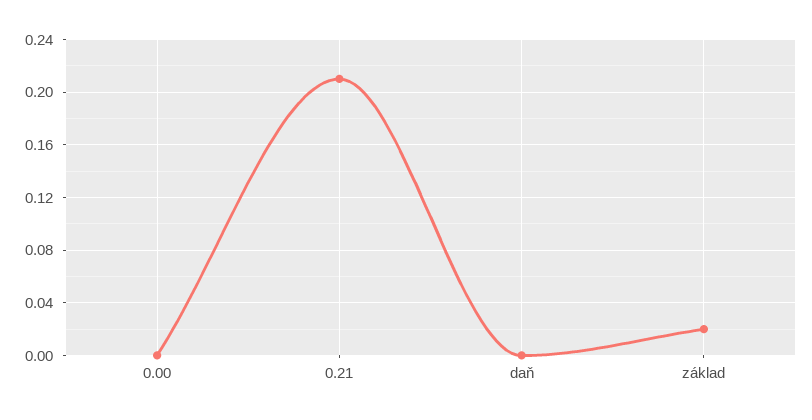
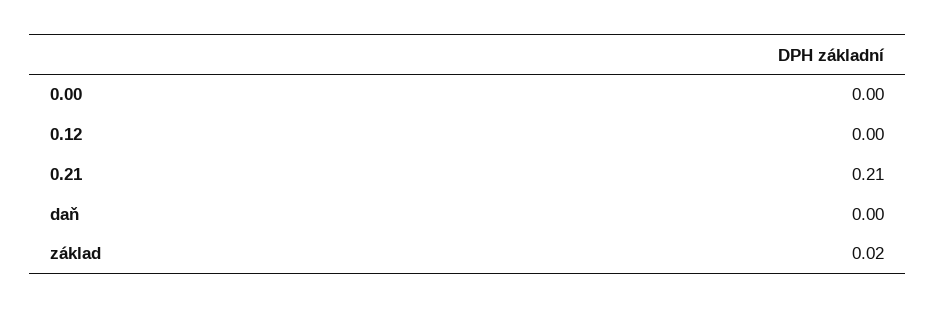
  {
    "0.00": 0,
    "0.21": 0.21,
    "daň": 0,
-   "základ": 0.02
+   "základ": 0.02,
+   "0.12": 0
  }

